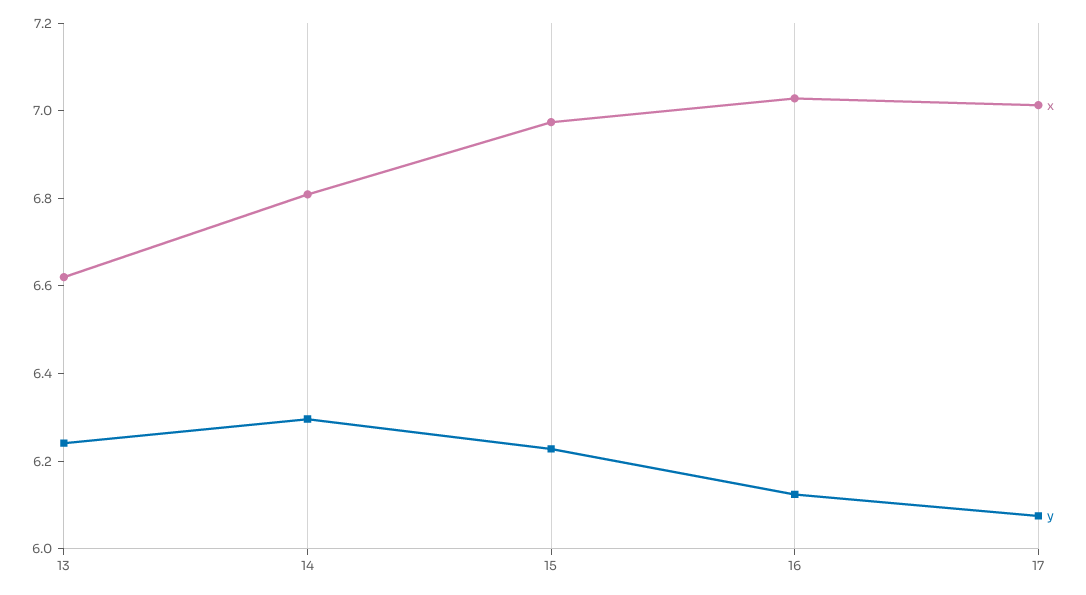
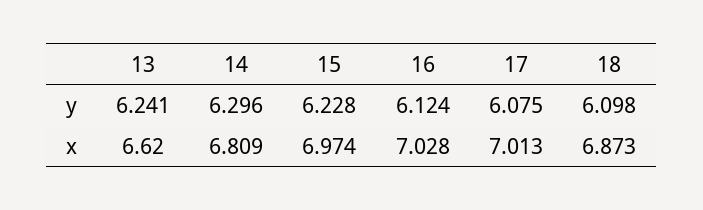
  {
    "x": {
      "13": 6.62,
      "14": 6.809,
      "15": 6.974,
      "16": 7.028,
-     "17": 7.013
+     "17": 7.013,
+     "18": 6.873
    },
    "y": {
      "13": 6.241,
      "14": 6.296,
      "15": 6.228,
      "16": 6.124,
-     "17": 6.075
+     "17": 6.075,
+     "18": 6.098
    }
  }

